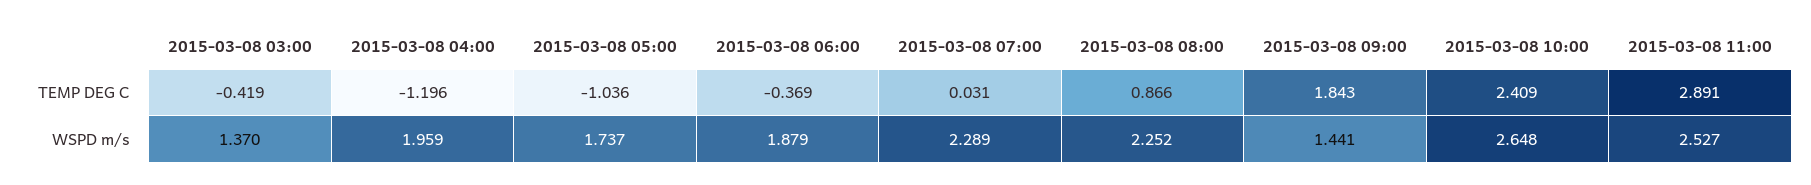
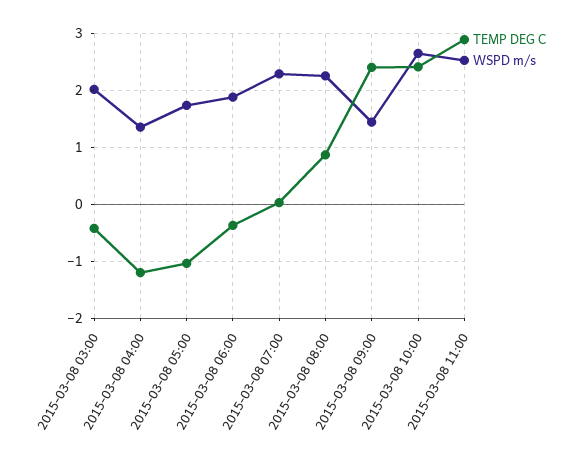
  {
    "TEMP DEG C": {
      "2015-03-08 03:00": -0.419,
      "2015-03-08 04:00": -1.196,
      "2015-03-08 05:00": -1.036,
      "2015-03-08 06:00": -0.369,
      "2015-03-08 07:00": 0.031,
      "2015-03-08 08:00": 0.866,
-     "2015-03-08 09:00": 1.843,
+     "2015-03-08 09:00": 2.4,
      "2015-03-08 10:00": 2.409,
      "2015-03-08 11:00": 2.891
    },
    "WSPD m/s": {
-     "2015-03-08 03:00": 1.37,
+     "2015-03-08 03:00": 2,
-     "2015-03-08 04:00": 1.959,
+     "2015-03-08 04:00": 1.4,
      "2015-03-08 05:00": 1.737,
      "2015-03-08 06:00": 1.879,
      "2015-03-08 07:00": 2.289,
      "2015-03-08 08:00": 2.252,
      "2015-03-08 09:00": 1.441,
      "2015-03-08 10:00": 2.648,
      "2015-03-08 11:00": 2.527
    }
  }

